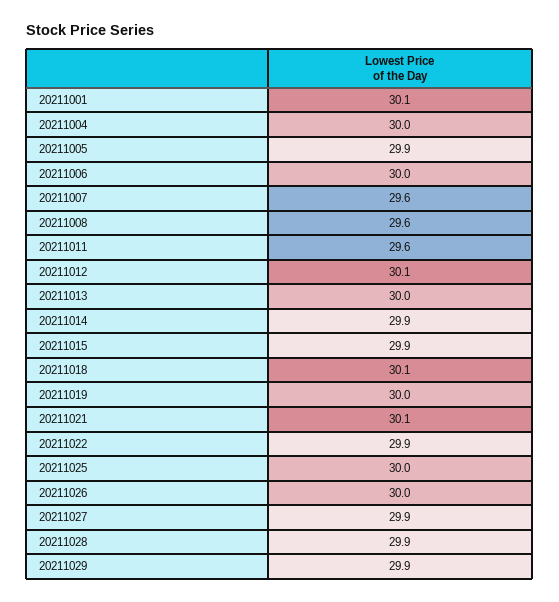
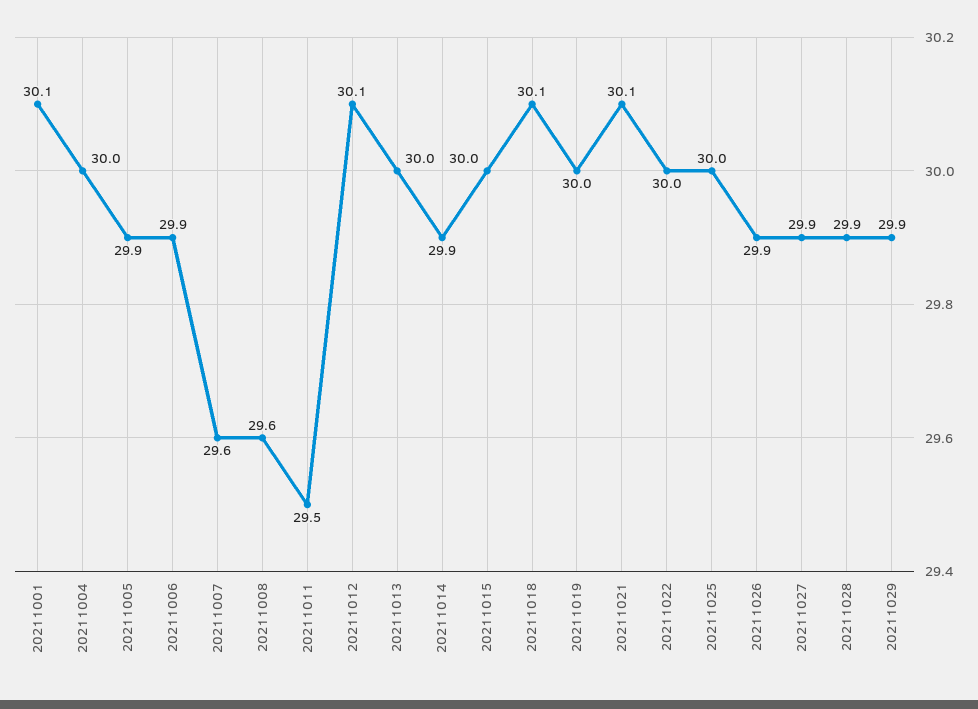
  {
    "20211001": 30.1,
    "20211004": 30,
    "20211005": 29.9,
-   "20211006": 30,
+   "20211006": 29.9,
    "20211007": 29.6,
    "20211008": 29.6,
-   "20211011": 29.6,
+   "20211011": 29.5,
    "20211012": 30.1,
    "20211013": 30,
    "20211014": 29.9,
-   "20211015": 29.9,
+   "20211015": 30,
    "20211018": 30.1,
    "20211019": 30,
    "20211021": 30.1,
-   "20211022": 29.9,
+   "20211022": 30,
    "20211025": 30,
-   "20211026": 30,
+   "20211026": 29.9,
    "20211027": 29.9,
    "20211028": 29.9,
    "20211029": 29.9
  }

